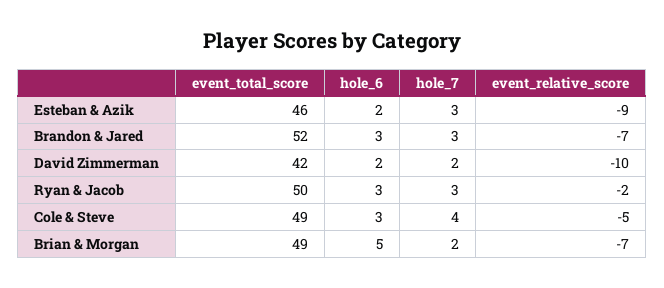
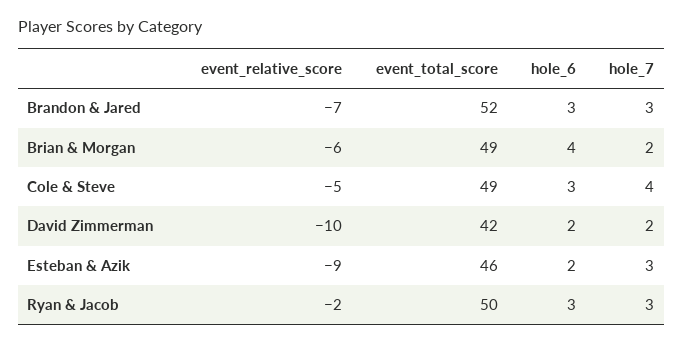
  {
    "event_total_score": {
      "Esteban & Azik": 46,
      "Brandon & Jared": 52,
      "David Zimmerman": 42,
      "Ryan & Jacob": 50,
      "Cole & Steve": 49,
      "Brian & Morgan": 49
    },
    "hole_6": {
      "Esteban & Azik": 2,
      "Brandon & Jared": 3,
      "David Zimmerman": 2,
      "Ryan & Jacob": 3,
      "Cole & Steve": 3,
-     "Brian & Morgan": 5
+     "Brian & Morgan": 4
    },
    "hole_7": {
      "Esteban & Azik": 3,
      "Brandon & Jared": 3,
      "David Zimmerman": 2,
      "Ryan & Jacob": 3,
      "Cole & Steve": 4,
      "Brian & Morgan": 2
    },
    "event_relative_score": {
      "Esteban & Azik": -9,
      "Brandon & Jared": -7,
      "David Zimmerman": -10,
      "Ryan & Jacob": -2,
      "Cole & Steve": -5,
-     "Brian & Morgan": -7
+     "Brian & Morgan": -6
    }
  }

